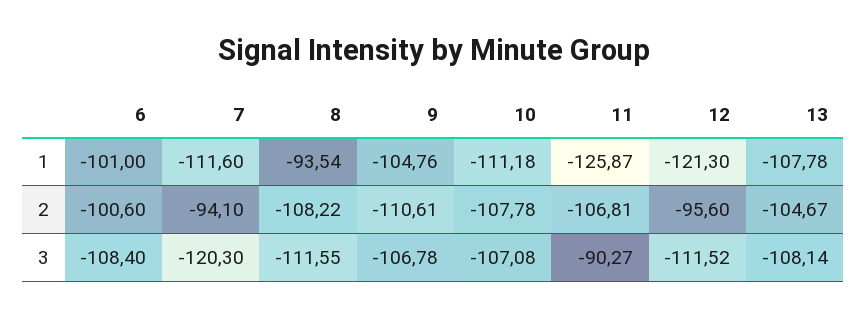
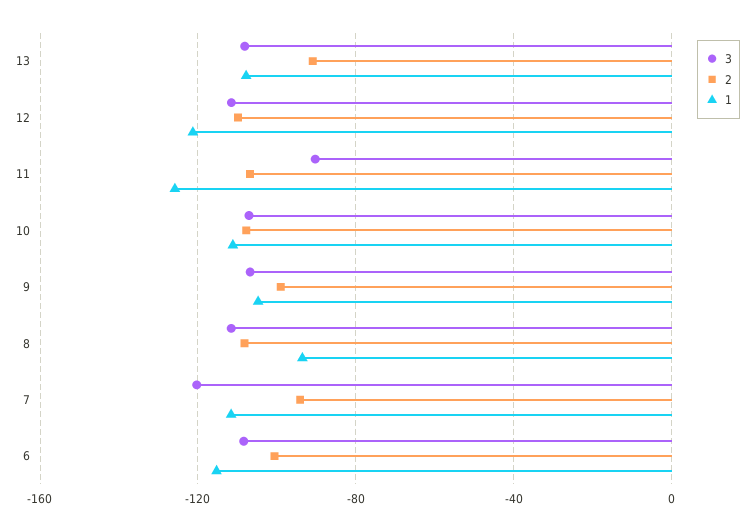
  {
    "1": {
-     "6": -101,
+     "6": -115,
      "7": -111.6,
      "8": -93.54,
      "9": -104.76,
      "10": -111.18,
      "11": -125.87,
      "12": -121.3,
      "13": -107.78
    },
    "2": {
      "6": -100.6,
      "7": -94.1,
      "8": -108.22,
-     "9": -110.61,
+     "9": -100,
      "10": -107.78,
      "11": -106.81,
-     "12": -95.6,
+     "12": -110,
-     "13": -104.67
+     "13": -90
    },
    "3": {
      "6": -108.4,
      "7": -120.3,
      "8": -111.55,
      "9": -106.78,
      "10": -107.08,
      "11": -90.27,
      "12": -111.52,
      "13": -108.14
    }
  }

